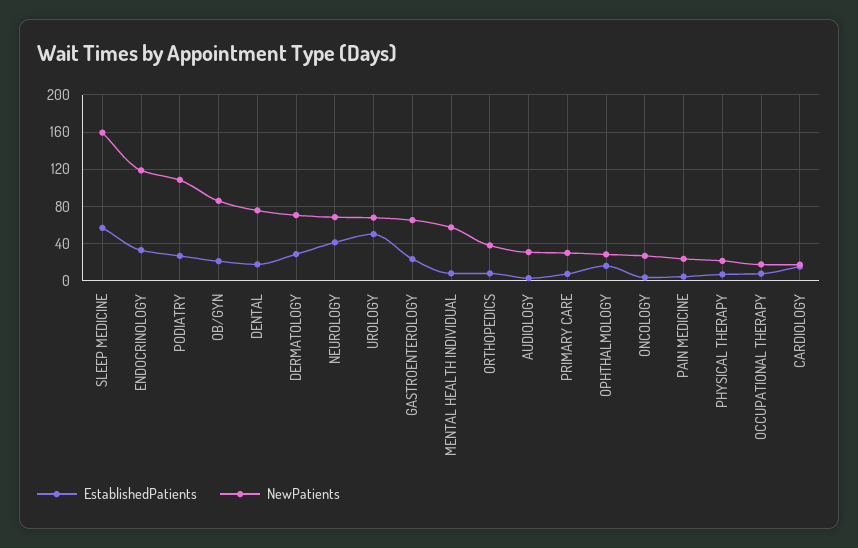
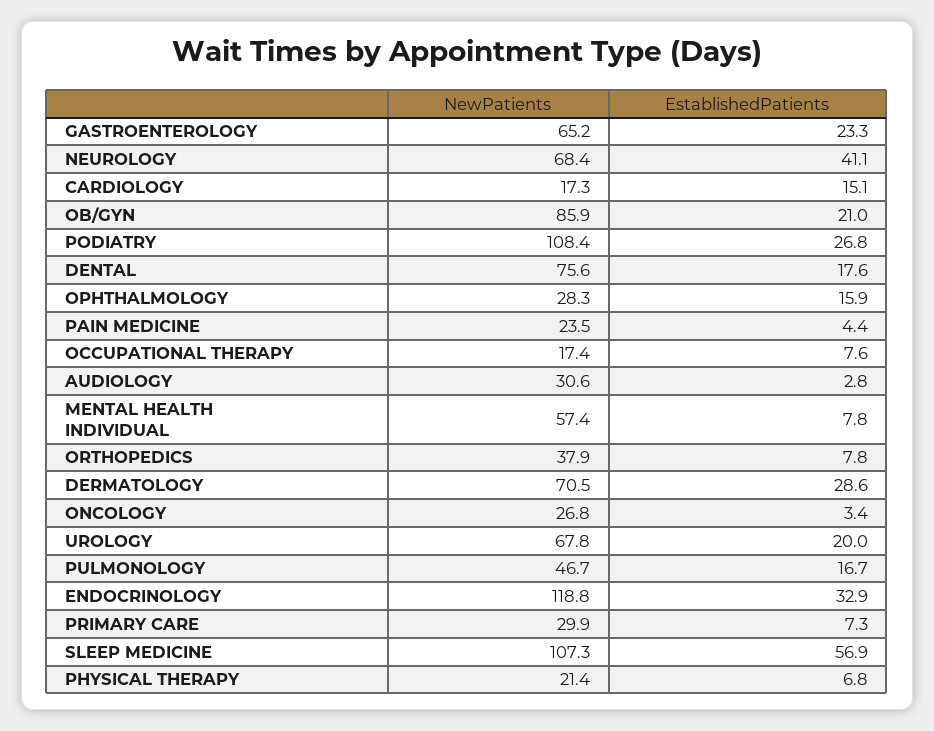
  {
    "EstablishedPatients": {
      "SLEEP MEDICINE": 56.9,
      "ENDOCRINOLOGY": 32.9,
      "PODIATRY": 26.8,
      "OB/GYN": 21,
      "DENTAL": 17.6,
      "DERMATOLOGY": 28.6,
      "NEUROLOGY": 41.1,
-     "UROLOGY": 50,
+     "UROLOGY": 20,
      "GASTROENTEROLOGY": 23.3,
      "MENTAL HEALTH INDIVIDUAL": 7.8,
      "ORTHOPEDICS": 7.8,
      "AUDIOLOGY": 2.8,
      "PRIMARY CARE": 7.3,
      "OPHTHALMOLOGY": 15.9,
      "ONCOLOGY": 3.4,
      "PAIN MEDICINE": 4.4,
      "PHYSICAL THERAPY": 6.8,
      "OCCUPATIONAL THERAPY": 7.6,
-     "CARDIOLOGY": 15.1
+     "CARDIOLOGY": 15.1,
+     "PULMONOLOGY": 16.7
    },
    "NewPatients": {
-     "SLEEP MEDICINE": 160,
+     "SLEEP MEDICINE": 107.3,
      "ENDOCRINOLOGY": 118.8,
      "PODIATRY": 108.4,
      "OB/GYN": 85.9,
      "DENTAL": 75.6,
      "DERMATOLOGY": 70.5,
      "NEUROLOGY": 68.4,
      "UROLOGY": 67.8,
      "GASTROENTEROLOGY": 65.2,
      "MENTAL HEALTH INDIVIDUAL": 57.4,
      "ORTHOPEDICS": 37.9,
      "AUDIOLOGY": 30.6,
      "PRIMARY CARE": 29.9,
      "OPHTHALMOLOGY": 28.3,
      "ONCOLOGY": 26.8,
      "PAIN MEDICINE": 23.5,
      "PHYSICAL THERAPY": 21.4,
      "OCCUPATIONAL THERAPY": 17.4,
-     "CARDIOLOGY": 17.3
+     "CARDIOLOGY": 17.3,
+     "PULMONOLOGY": 46.7
    }
  }

